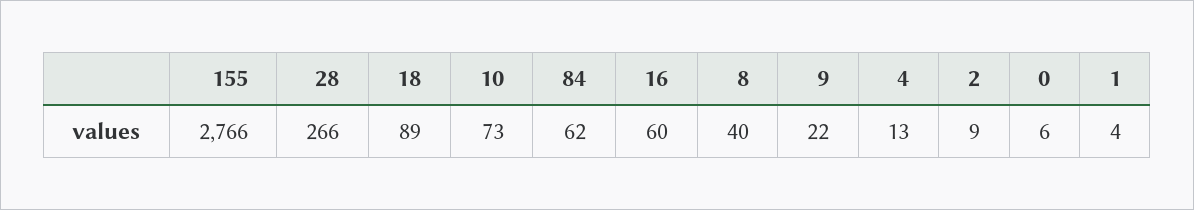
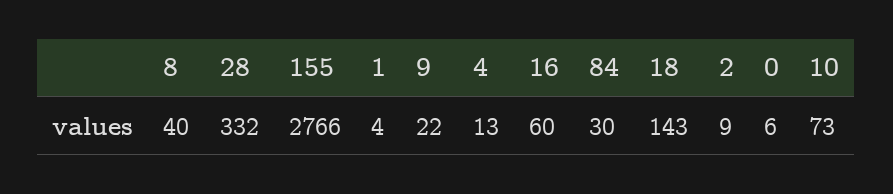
  {
    "155": 2766,
-   "28": 266,
+   "28": 332,
-   "18": 89,
+   "18": 143,
    "10": 73,
-   "84": 62,
+   "84": 30,
    "16": 60,
    "8": 40,
    "9": 22,
    "4": 13,
    "2": 9,
    "0": 6,
    "1": 4
  }

